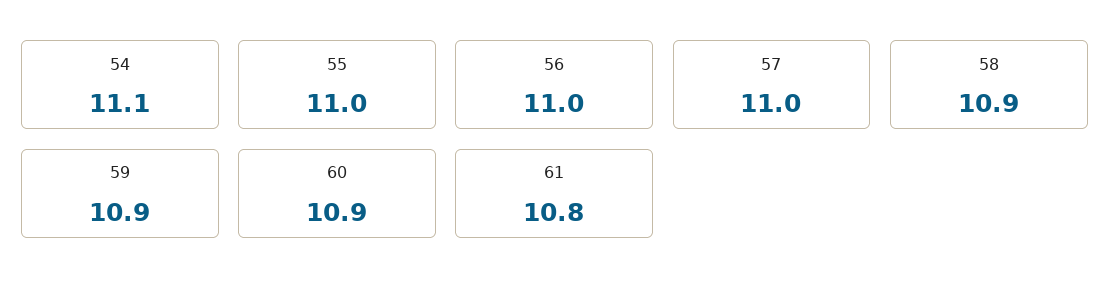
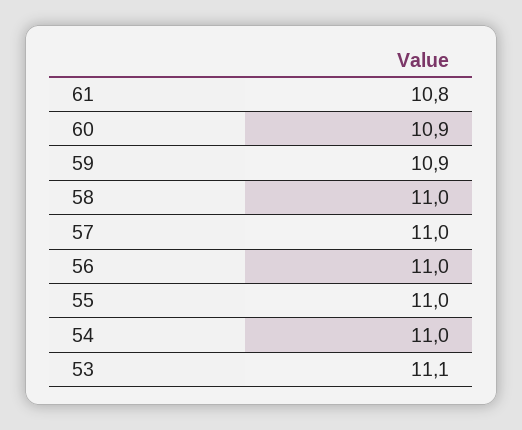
  {
-   "54": 11.1,
+   "54": 11,
    "55": 11,
    "56": 11,
    "57": 11,
-   "58": 10.9,
+   "58": 11,
    "59": 10.9,
    "60": 10.9,
-   "61": 10.8
+   "61": 10.8,
+   "53": 11.1
  }

